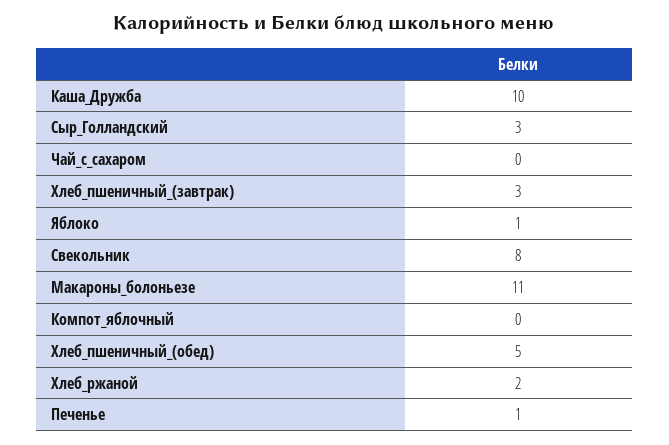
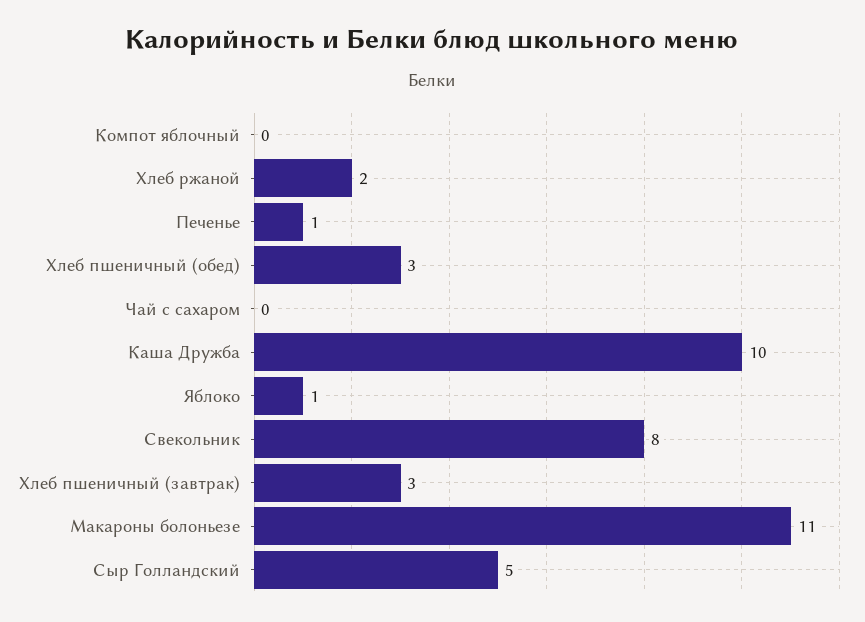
  {
    "Каша_Дружба": 10,
-   "Сыр_Голландский": 3,
+   "Сыр_Голландский": 5,
    "Чай_с_сахаром": 0,
    "Хлеб_пшеничный_(завтрак)": 3,
    "Яблоко": 1,
    "Свекольник": 8,
    "Макароны_болоньезе": 11,
    "Компот_яблочный": 0,
-   "Хлеб_пшеничный_(обед)": 5,
+   "Хлеб_пшеничный_(обед)": 3,
    "Хлеб_ржаной": 2,
    "Печенье": 1
  }

